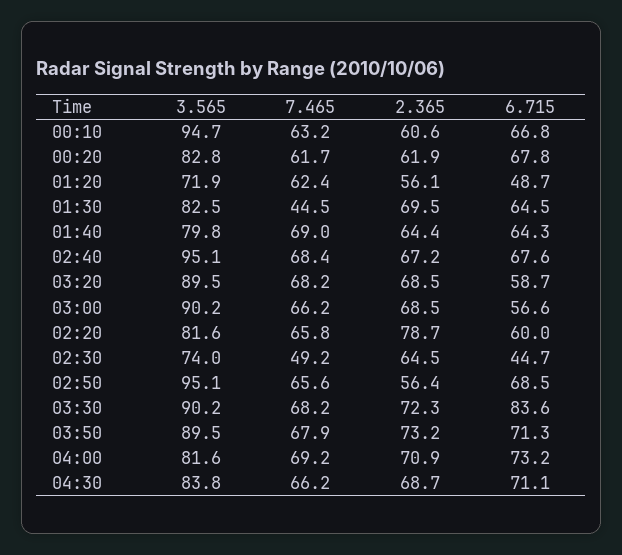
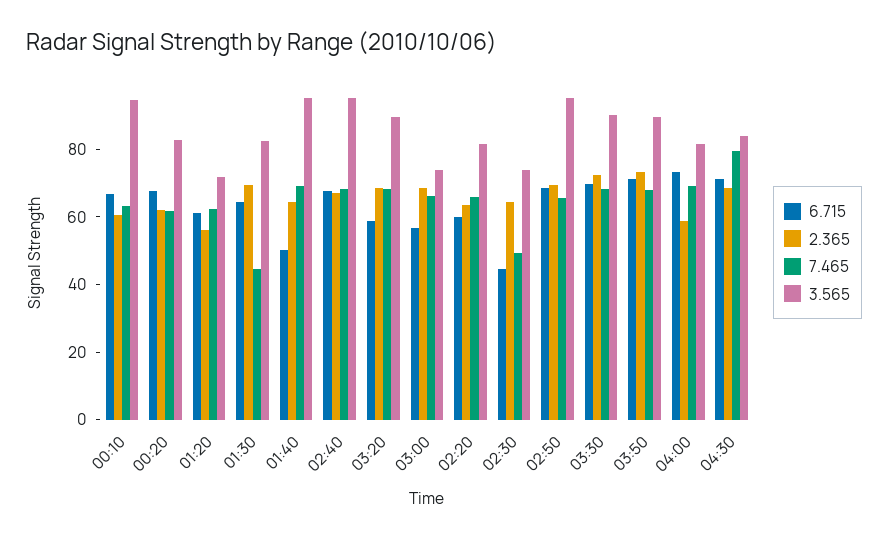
  {
    "3.565": {
      "00:10": 94.7,
      "00:20": 82.8,
      "01:20": 71.9,
      "01:30": 82.5,
-     "01:40": 79.8,
+     "01:40": 95,
      "02:40": 95.1,
      "03:20": 89.5,
-     "03:00": 90.2,
+     "03:00": 75,
      "02:20": 81.6,
      "02:30": 74,
      "02:50": 95.1,
      "03:30": 90.2,
      "03:50": 89.5,
      "04:00": 81.6,
      "04:30": 83.8
    },
    "7.465": {
      "00:10": 63.2,
      "00:20": 61.7,
      "01:20": 62.4,
      "01:30": 44.5,
      "01:40": 69,
      "02:40": 68.4,
      "03:20": 68.2,
      "03:00": 66.2,
      "02:20": 65.8,
      "02:30": 49.2,
      "02:50": 65.6,
      "03:30": 68.2,
      "03:50": 67.9,
      "04:00": 69.2,
-     "04:30": 66.2
+     "04:30": 80
    },
    "2.365": {
      "00:10": 60.6,
      "00:20": 61.9,
      "01:20": 56.1,
      "01:30": 69.5,
      "01:40": 64.4,
      "02:40": 67.2,
      "03:20": 68.5,
      "03:00": 68.5,
-     "02:20": 78.7,
+     "02:20": 65,
      "02:30": 64.5,
-     "02:50": 56.4,
+     "02:50": 70,
      "03:30": 72.3,
      "03:50": 73.2,
-     "04:00": 70.9,
+     "04:00": 60,
      "04:30": 68.7
    },
    "6.715": {
      "00:10": 66.8,
      "00:20": 67.8,
-     "01:20": 48.7,
+     "01:20": 60,
      "01:30": 64.5,
-     "01:40": 64.3,
+     "01:40": 50,
      "02:40": 67.6,
      "03:20": 58.7,
      "03:00": 56.6,
      "02:20": 60,
      "02:30": 44.7,
      "02:50": 68.5,
-     "03:30": 83.6,
+     "03:30": 70,
      "03:50": 71.3,
      "04:00": 73.2,
      "04:30": 71.1
    }
  }

